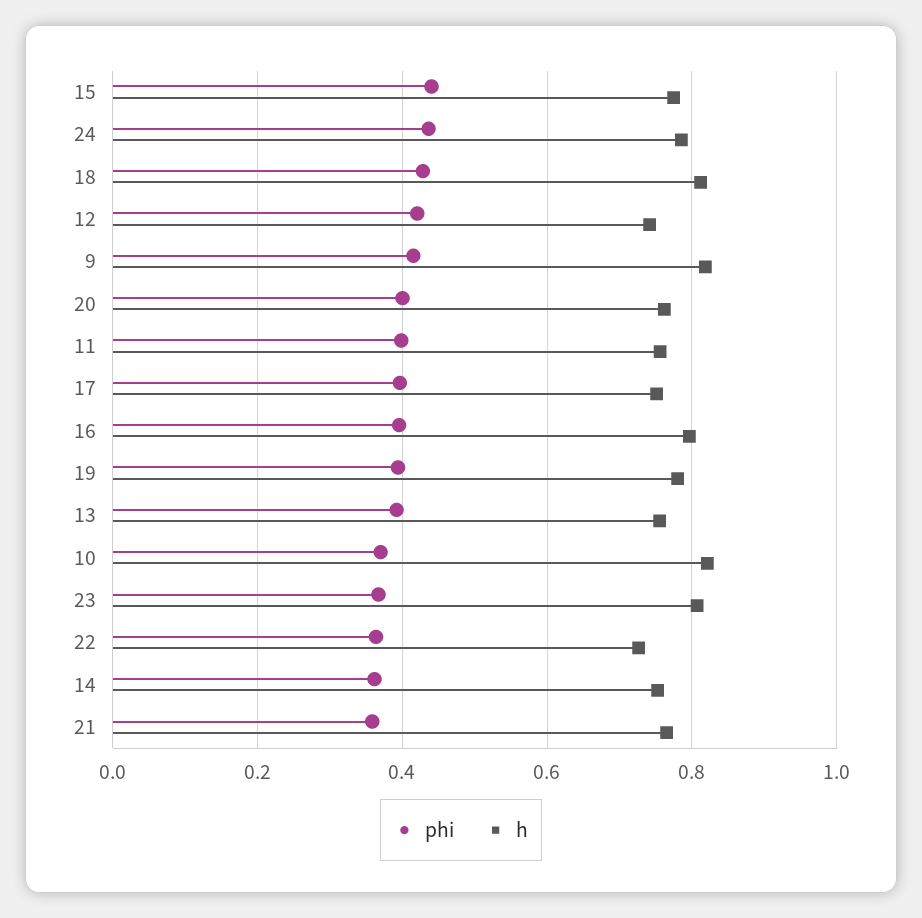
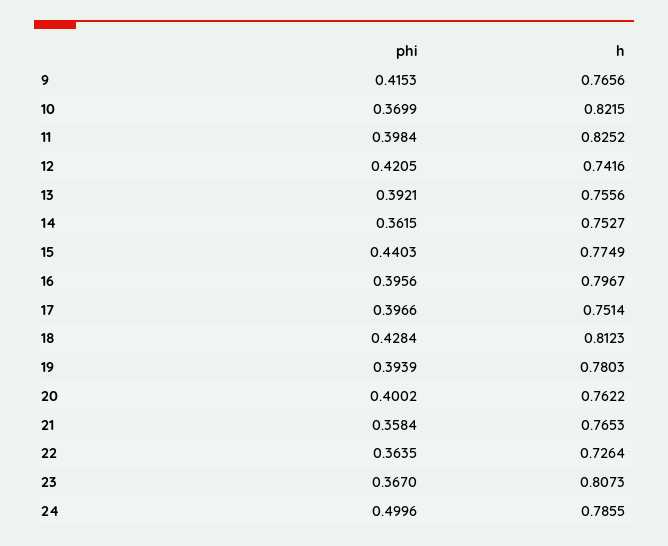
  {
    "phi": {
      "15": 0.4403,
-     "24": 0.44,
+     "24": 0.4996,
      "18": 0.4284,
      "12": 0.4205,
      "9": 0.4153,
      "20": 0.4002,
      "11": 0.3984,
      "17": 0.3966,
      "16": 0.3956,
      "19": 0.3939,
      "13": 0.3921,
      "10": 0.3699,
      "23": 0.367,
      "22": 0.3635,
      "14": 0.3615,
      "21": 0.3584
    },
    "h": {
      "15": 0.7749,
      "24": 0.7855,
      "18": 0.8123,
      "12": 0.7416,
-     "9": 0.82,
+     "9": 0.7656,
      "20": 0.7622,
-     "11": 0.76,
+     "11": 0.8252,
      "17": 0.7514,
      "16": 0.7967,
      "19": 0.7803,
      "13": 0.7556,
      "10": 0.8215,
      "23": 0.8073,
      "22": 0.7264,
      "14": 0.7527,
      "21": 0.7653
    }
  }

